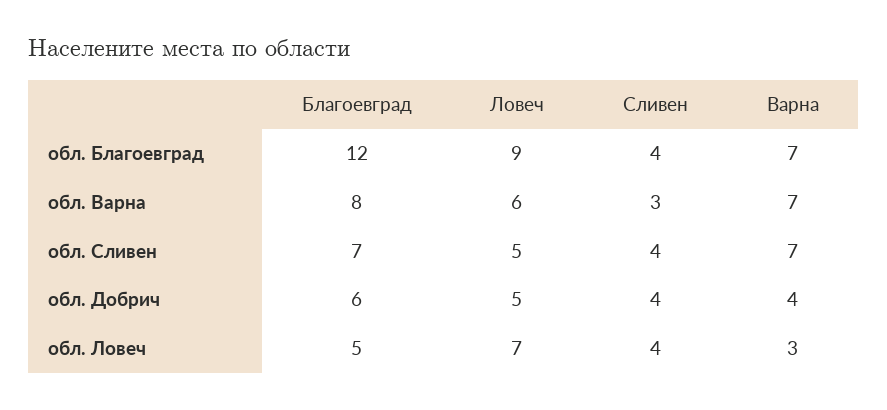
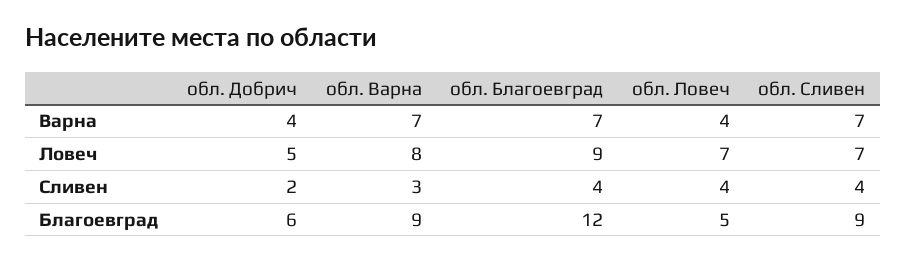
  {
    "Благоевград": {
      "обл. Благоевград": 12,
-     "обл. Варна": 8,
+     "обл. Варна": 9,
-     "обл. Сливен": 7,
+     "обл. Сливен": 9,
      "обл. Добрич": 6,
      "обл. Ловеч": 5
    },
    "Ловеч": {
      "обл. Благоевград": 9,
-     "обл. Варна": 6,
+     "обл. Варна": 8,
-     "обл. Сливен": 5,
+     "обл. Сливен": 7,
      "обл. Добрич": 5,
      "обл. Ловеч": 7
    },
    "Сливен": {
      "обл. Благоевград": 4,
      "обл. Варна": 3,
      "обл. Сливен": 4,
-     "обл. Добрич": 4,
+     "обл. Добрич": 2,
      "обл. Ловеч": 4
    },
    "Варна": {
      "обл. Благоевград": 7,
      "обл. Варна": 7,
      "обл. Сливен": 7,
      "обл. Добрич": 4,
-     "обл. Ловеч": 3
+     "обл. Ловеч": 4
    }
  }

